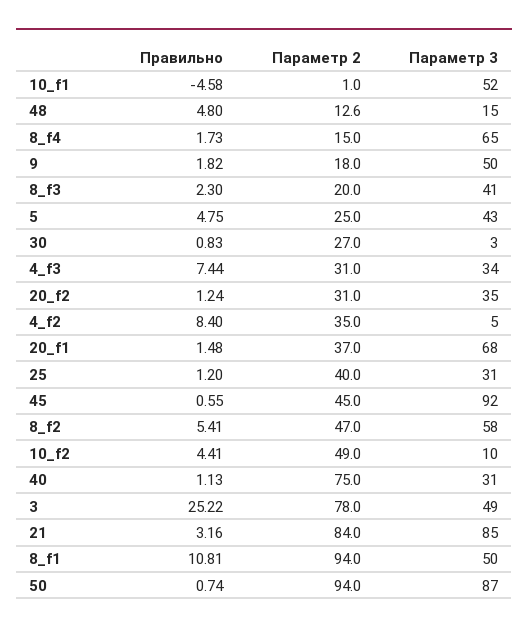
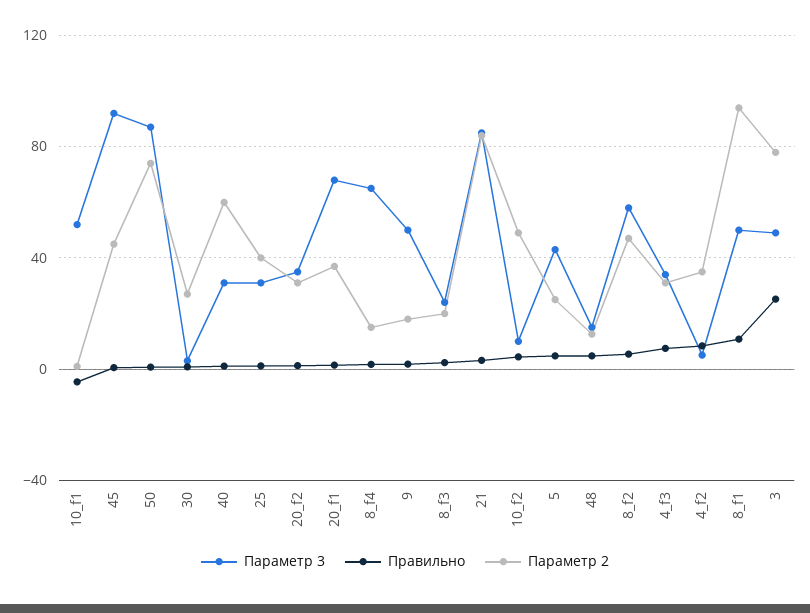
  {
    "Правильно": {
      "10_f1": -4.58,
      "48": 4.8,
      "8_f4": 1.73,
      "9": 1.82,
      "8_f3": 2.3,
      "5": 4.75,
      "30": 0.83,
      "4_f3": 7.44,
      "20_f2": 1.24,
      "4_f2": 8.4,
      "20_f1": 1.48,
      "25": 1.2,
      "45": 0.55,
      "8_f2": 5.41,
      "10_f2": 4.41,
      "40": 1.13,
      "3": 25.22,
      "21": 3.16,
      "8_f1": 10.81,
      "50": 0.74
    },
    "Параметр 2": {
      "10_f1": 1,
      "48": 12.6,
      "8_f4": 15,
      "9": 18,
      "8_f3": 20,
      "5": 25,
      "30": 27,
      "4_f3": 31,
      "20_f2": 31,
      "4_f2": 35,
      "20_f1": 37,
      "25": 40,
      "45": 45,
      "8_f2": 47,
      "10_f2": 49,
-     "40": 75,
+     "40": 60,
      "3": 78,
      "21": 84,
      "8_f1": 94,
-     "50": 94
+     "50": 75
    },
    "Параметр 3": {
      "10_f1": 52,
      "48": 15,
      "8_f4": 65,
      "9": 50,
-     "8_f3": 41,
+     "8_f3": 25,
      "5": 43,
      "30": 3,
      "4_f3": 34,
      "20_f2": 35,
      "4_f2": 5,
      "20_f1": 68,
      "25": 31,
      "45": 92,
      "8_f2": 58,
      "10_f2": 10,
      "40": 31,
      "3": 49,
      "21": 85,
      "8_f1": 50,
      "50": 87
    }
  }

